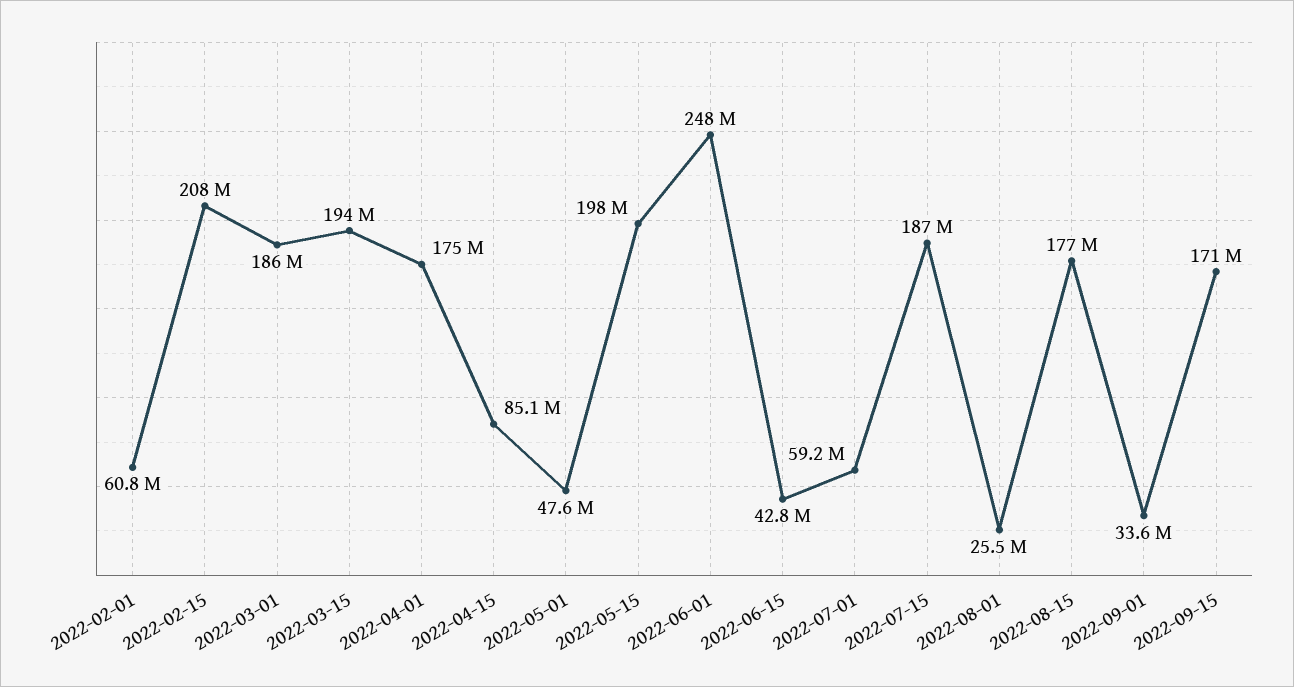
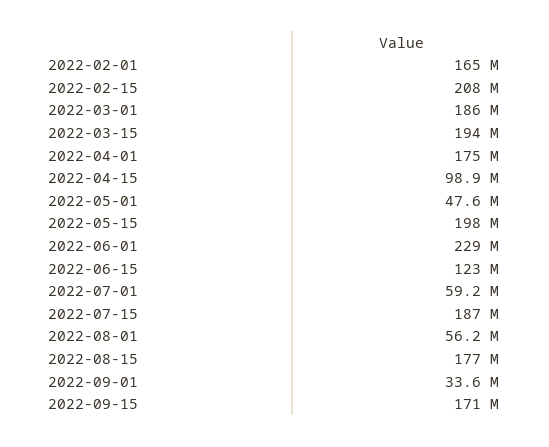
  {
-   "2022-02-01": 60800000,
+   "2022-02-01": 165000000,
    "2022-02-15": 208000000,
    "2022-03-01": 186000000,
    "2022-03-15": 194000000,
    "2022-04-01": 175000000,
-   "2022-04-15": 85100000,
+   "2022-04-15": 98900000,
    "2022-05-01": 47600000,
    "2022-05-15": 198000000,
-   "2022-06-01": 248000000,
+   "2022-06-01": 229000000,
-   "2022-06-15": 42800000,
+   "2022-06-15": 123000000,
    "2022-07-01": 59200000,
    "2022-07-15": 187000000,
-   "2022-08-01": 25500000,
+   "2022-08-01": 56200000,
    "2022-08-15": 177000000,
    "2022-09-01": 33600000,
    "2022-09-15": 171000000
  }

